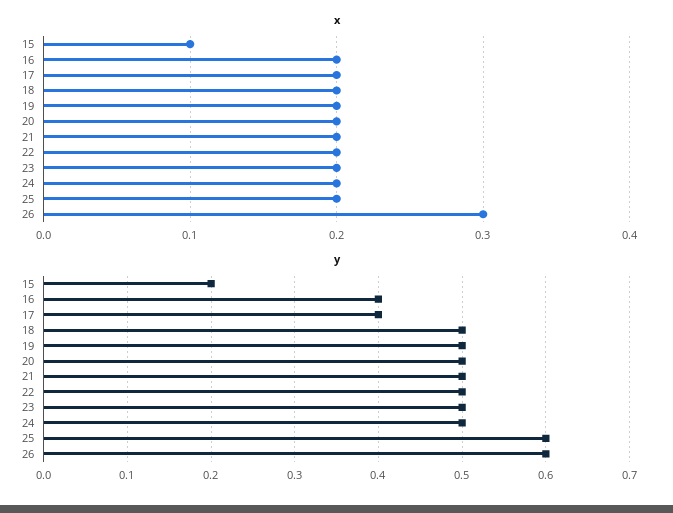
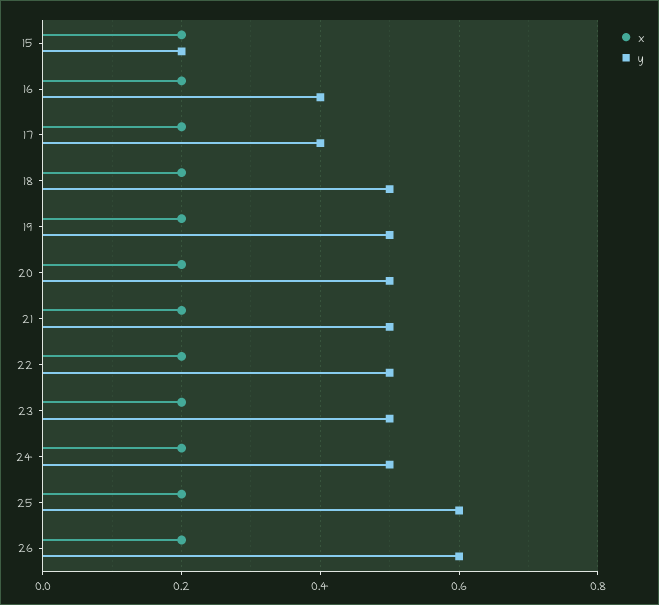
  {
    "x": {
-     "15": 0.1,
+     "15": 0.2,
      "16": 0.2,
      "17": 0.2,
      "18": 0.2,
      "19": 0.2,
      "20": 0.2,
      "21": 0.2,
      "22": 0.2,
      "23": 0.2,
      "24": 0.2,
      "25": 0.2,
-     "26": 0.3
+     "26": 0.2
    },
    "y": {
      "15": 0.2,
      "16": 0.4,
      "17": 0.4,
      "18": 0.5,
      "19": 0.5,
      "20": 0.5,
      "21": 0.5,
      "22": 0.5,
      "23": 0.5,
      "24": 0.5,
      "25": 0.6,
      "26": 0.6
    }
  }

